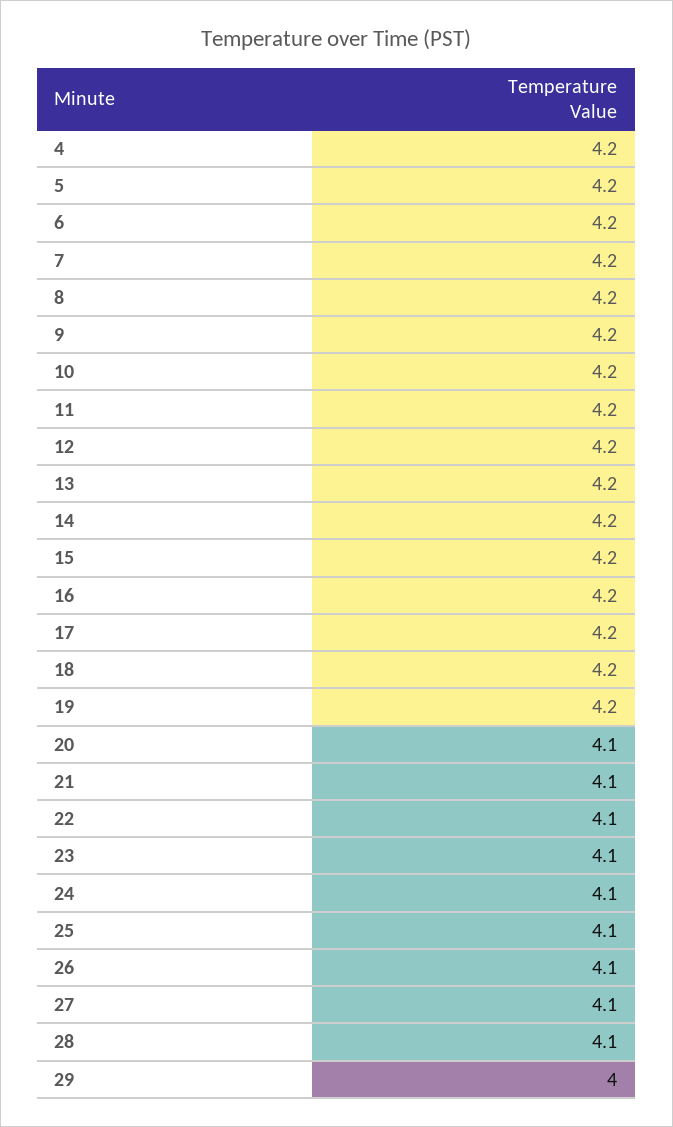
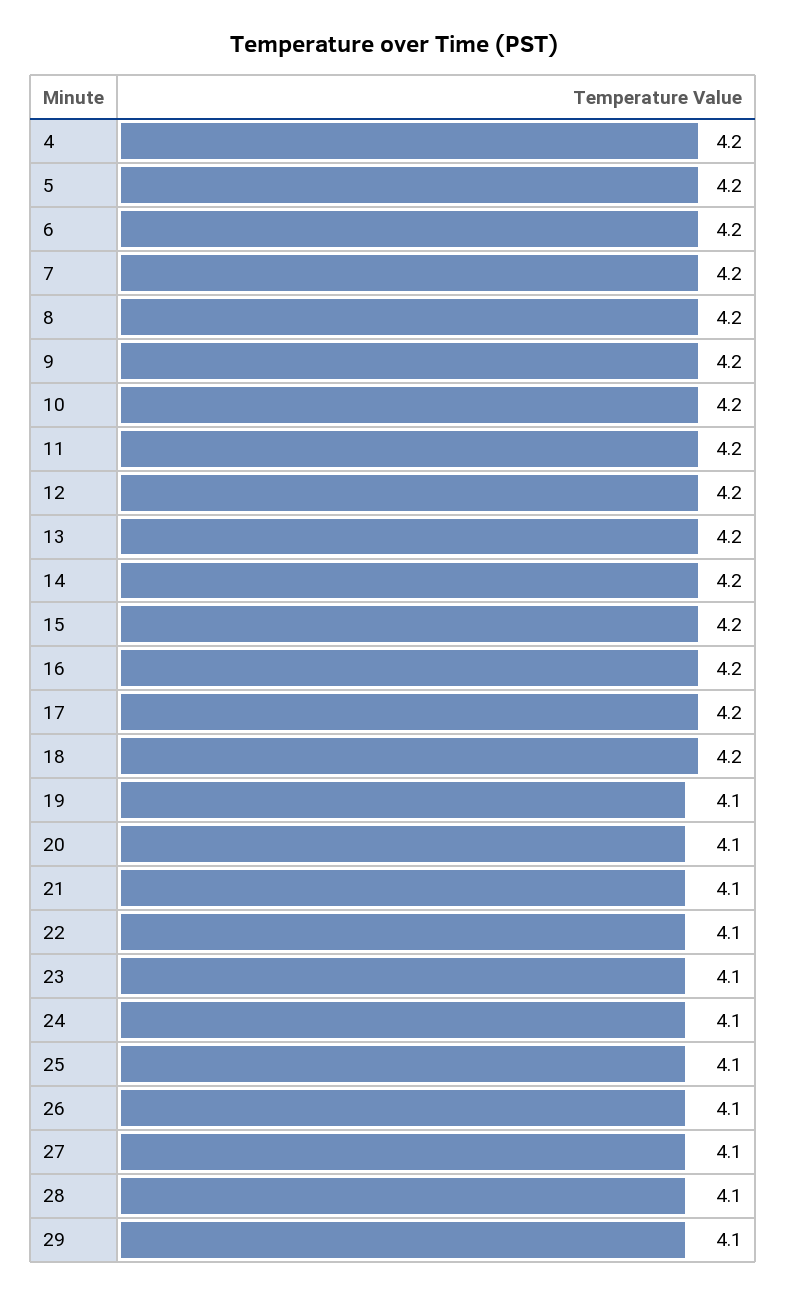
  {
    "4": 4.2,
    "5": 4.2,
    "6": 4.2,
    "7": 4.2,
    "8": 4.2,
    "9": 4.2,
    "10": 4.2,
    "11": 4.2,
    "12": 4.2,
    "13": 4.2,
    "14": 4.2,
    "15": 4.2,
    "16": 4.2,
    "17": 4.2,
    "18": 4.2,
-   "19": 4.2,
+   "19": 4.1,
    "20": 4.1,
    "21": 4.1,
    "22": 4.1,
    "23": 4.1,
    "24": 4.1,
    "25": 4.1,
    "26": 4.1,
    "27": 4.1,
    "28": 4.1,
-   "29": 4
+   "29": 4.1
  }

